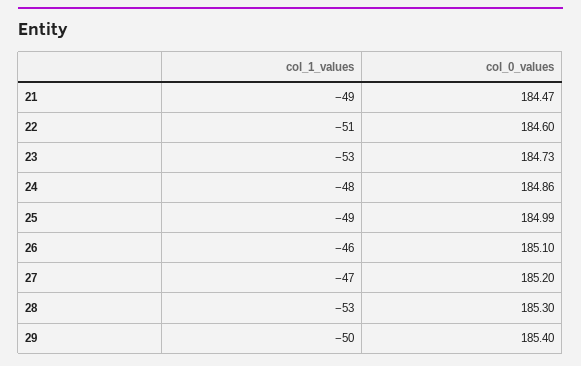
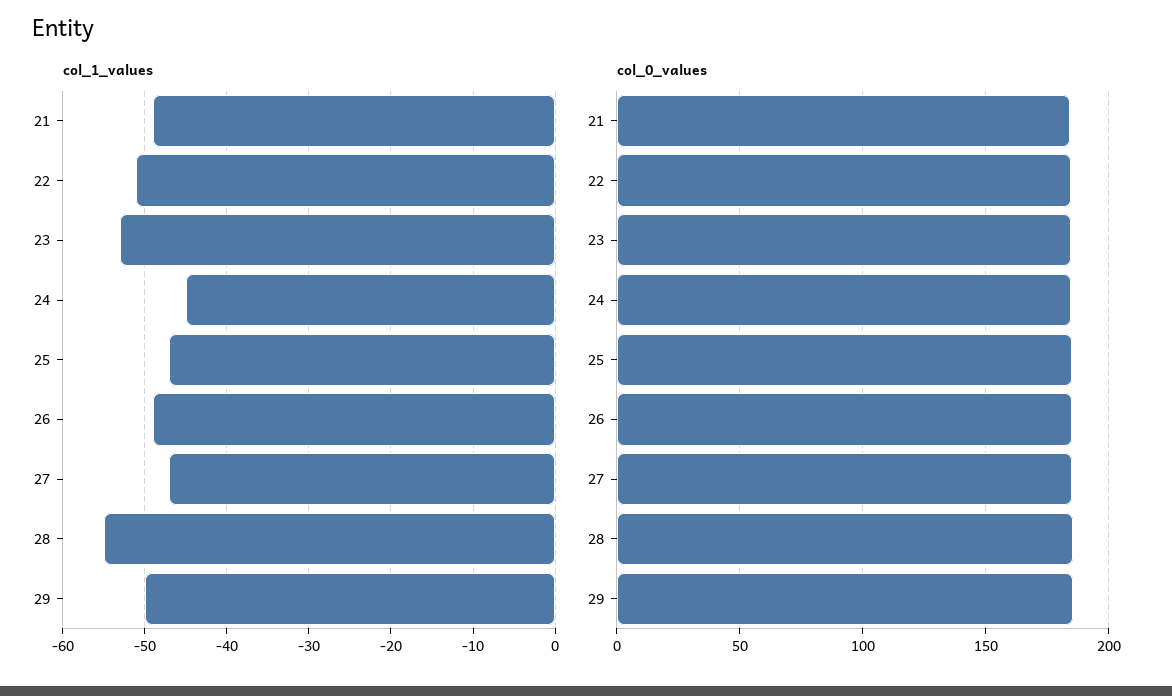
  {
    "col_1_values": {
      "21": -49,
      "22": -51,
      "23": -53,
-     "24": -48,
+     "24": -45,
-     "25": -49,
+     "25": -47,
-     "26": -46,
+     "26": -49,
      "27": -47,
-     "28": -53,
+     "28": -55,
      "29": -50
    },
    "col_0_values": {
      "21": 184.47,
      "22": 184.6,
      "23": 184.73,
      "24": 184.86,
      "25": 184.99,
      "26": 185.1,
      "27": 185.2,
      "28": 185.3,
      "29": 185.4
    }
  }

